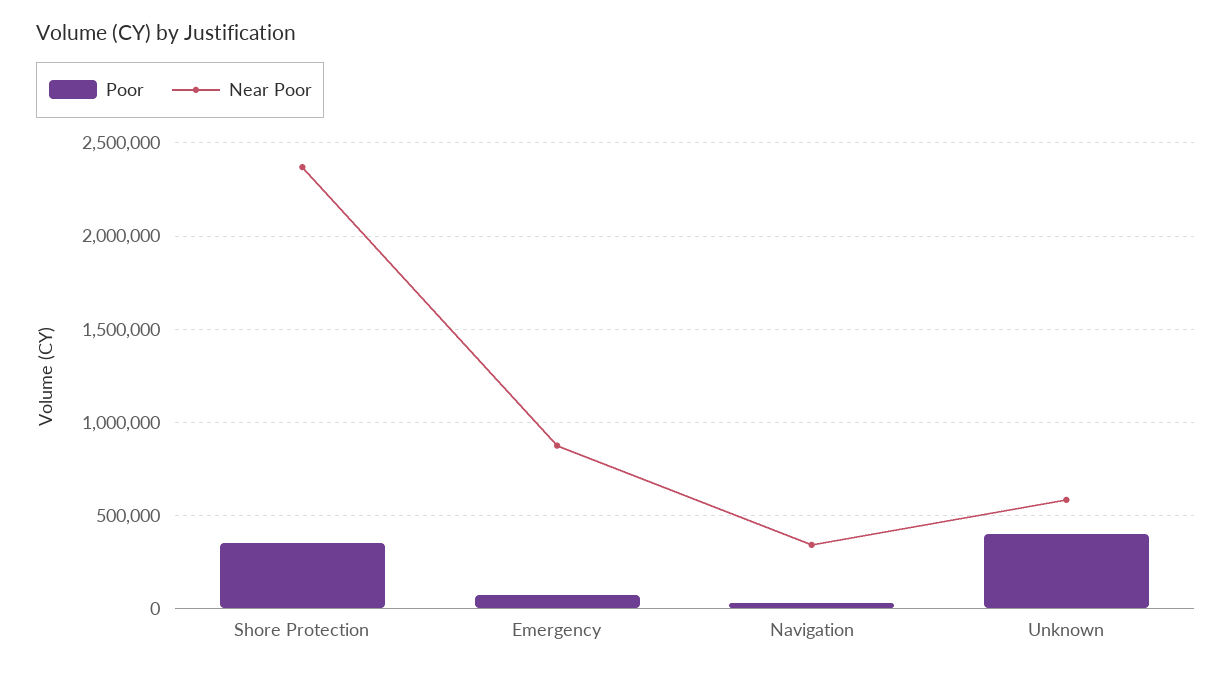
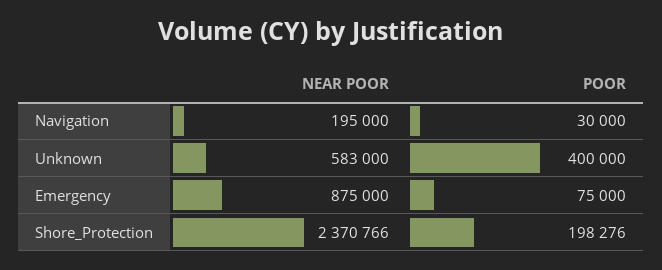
  {
    "Poor": {
-     "Shore Protection": 350000,
+     "Shore Protection": 198276,
      "Emergency": 75000,
      "Navigation": 30000,
      "Unknown": 400000
    },
    "Near Poor": {
      "Shore Protection": 2370766,
      "Emergency": 875000,
-     "Navigation": 350000,
+     "Navigation": 195000,
      "Unknown": 583000
    }
  }

